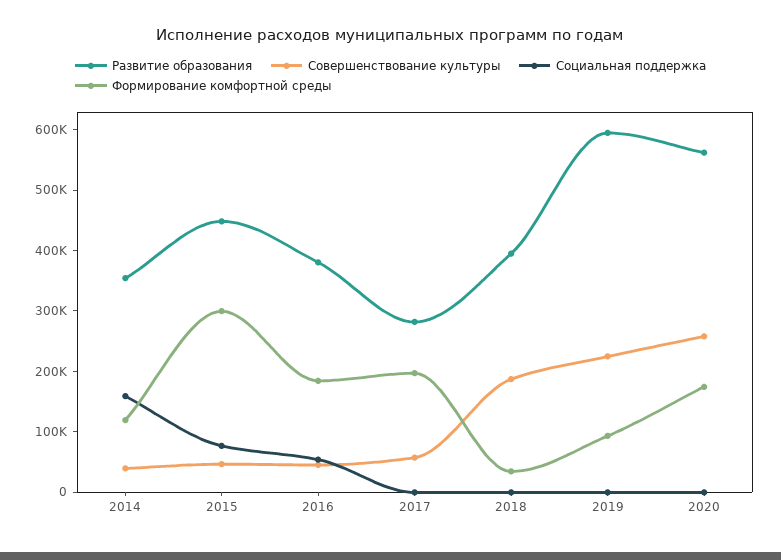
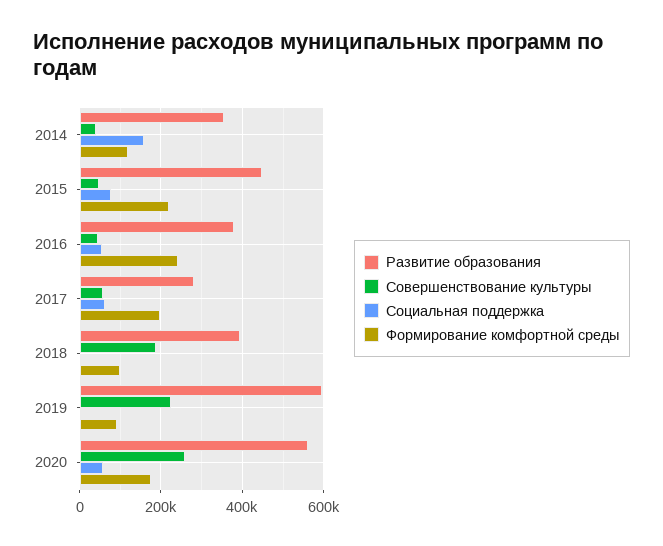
  {
    "Развитие образования": {
      "2014": 360000,
      "2015": 440000,
      "2016": 380000,
      "2017": 280000,
      "2018": 400000,
      "2019": 600000,
      "2020": 560000
    },
    "Совершенствование культуры": {
      "2014": 40000,
      "2015": 40000,
      "2016": 40000,
      "2017": 60000,
      "2018": 180000,
      "2019": 220000,
      "2020": 260000
    },
    "Социальная поддержка": {
      "2014": 160000,
      "2015": 80000,
      "2016": 60000,
-     "2017": 0,
+     "2017": 60000,
      "2018": 0,
      "2019": 0,
-     "2020": 0
+     "2020": 60000
    },
    "Формирование комфортной среды": {
      "2014": 120000,
-     "2015": 300000,
+     "2015": 220000,
-     "2016": 180000,
+     "2016": 240000,
      "2017": 200000,
-     "2018": 40000,
+     "2018": 100000,
      "2019": 100000,
      "2020": 180000
    }
  }

